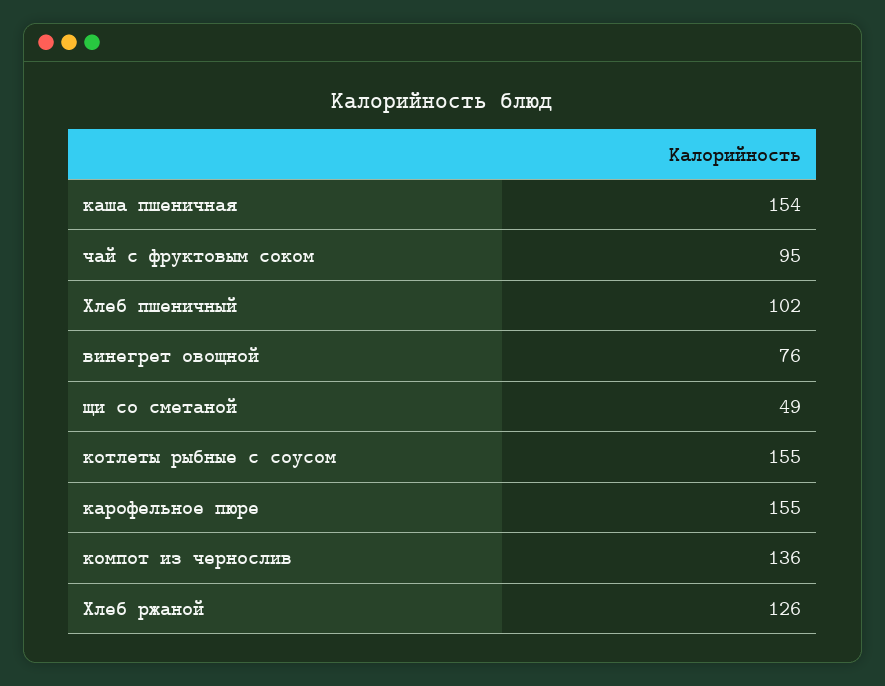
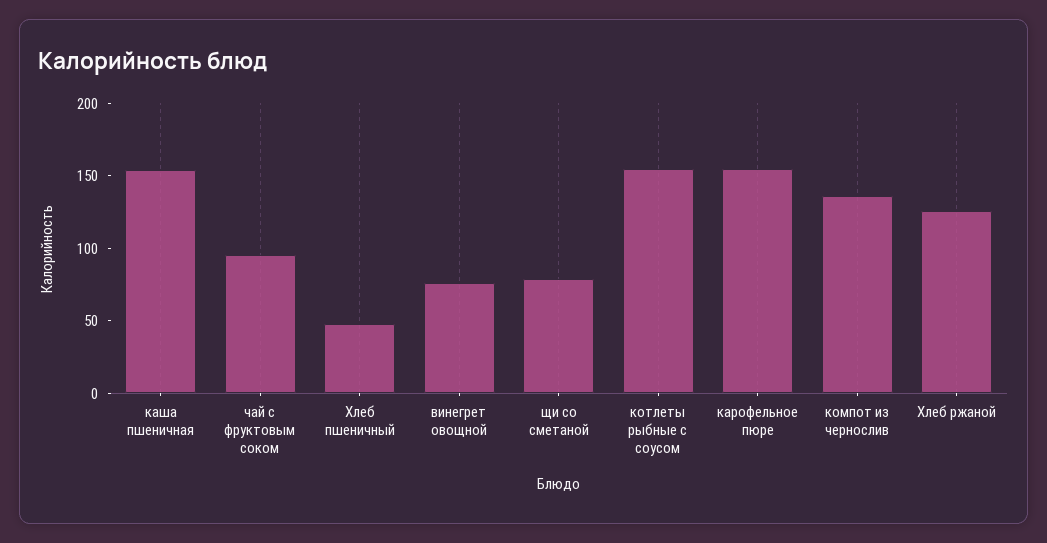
  {
    "каша пшеничная": 154,
    "чай с фруктовым соком": 95,
-   "Хлеб пшеничный": 102,
+   "Хлеб пшеничный": 50,
    "винегрет овощной": 76,
-   "щи со сметаной": 49,
+   "щи со сметаной": 80,
    "котлеты рыбные с соусом": 155,
    "карофельное пюре": 155,
    "компот из чернослив": 136,
    "Хлеб ржаной": 126
  }

